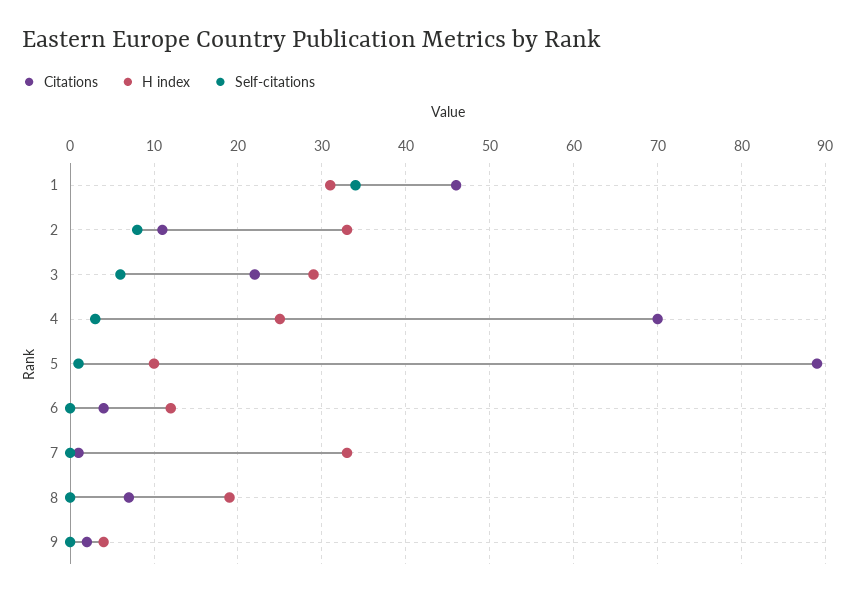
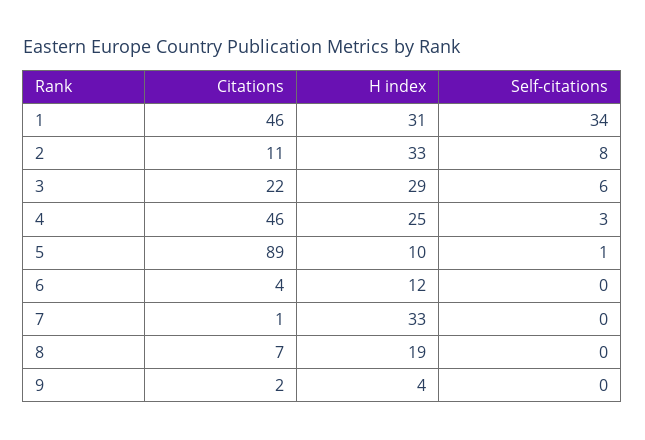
  {
    "Citations": {
      "1": 46,
      "2": 11,
      "3": 22,
-     "4": 70,
+     "4": 46,
      "5": 89,
      "6": 4,
      "7": 1,
      "8": 7,
      "9": 2
    },
    "H index": {
      "1": 31,
      "2": 33,
      "3": 29,
      "4": 25,
      "5": 10,
      "6": 12,
      "7": 33,
      "8": 19,
      "9": 4
    },
    "Self-citations": {
      "1": 34,
      "2": 8,
      "3": 6,
      "4": 3,
      "5": 1,
      "6": 0,
      "7": 0,
      "8": 0,
      "9": 0
    }
  }

